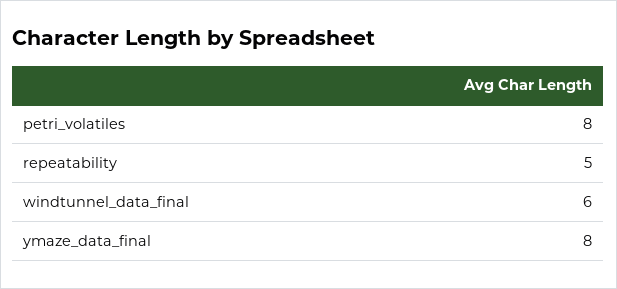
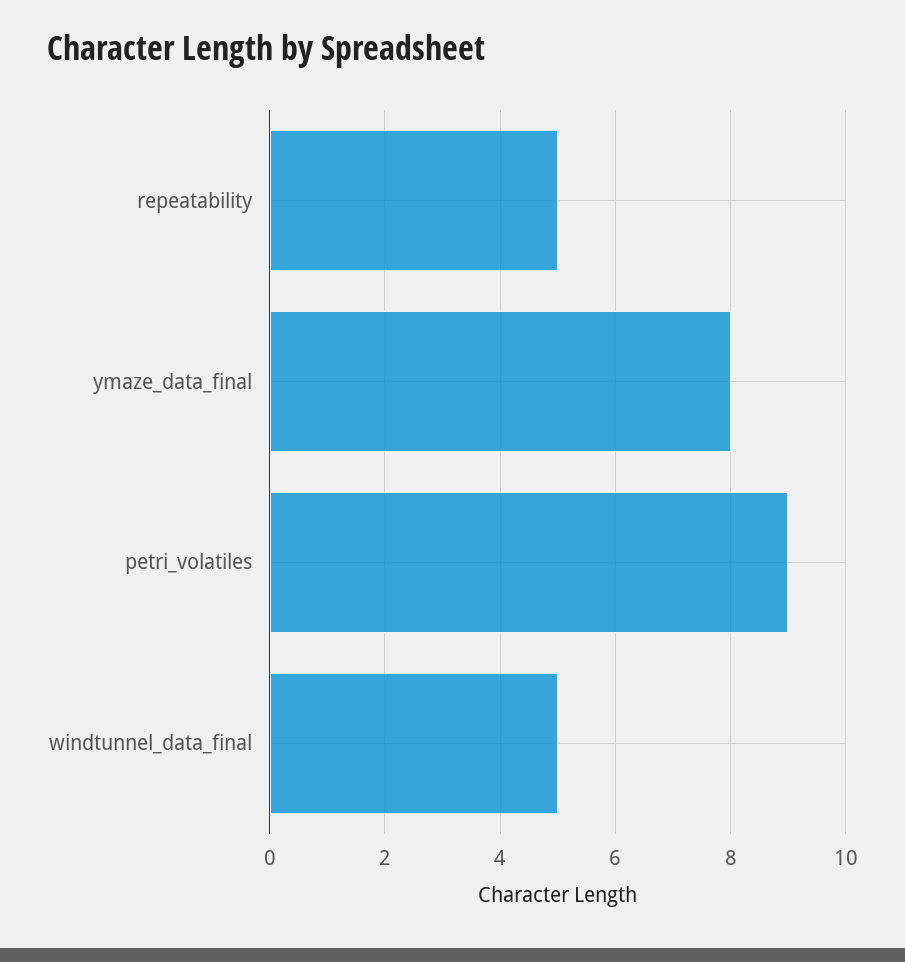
  {
-   "petri_volatiles": 8,
+   "petri_volatiles": 9,
    "repeatability": 5,
-   "windtunnel_data_final": 6,
+   "windtunnel_data_final": 5,
    "ymaze_data_final": 8
  }

